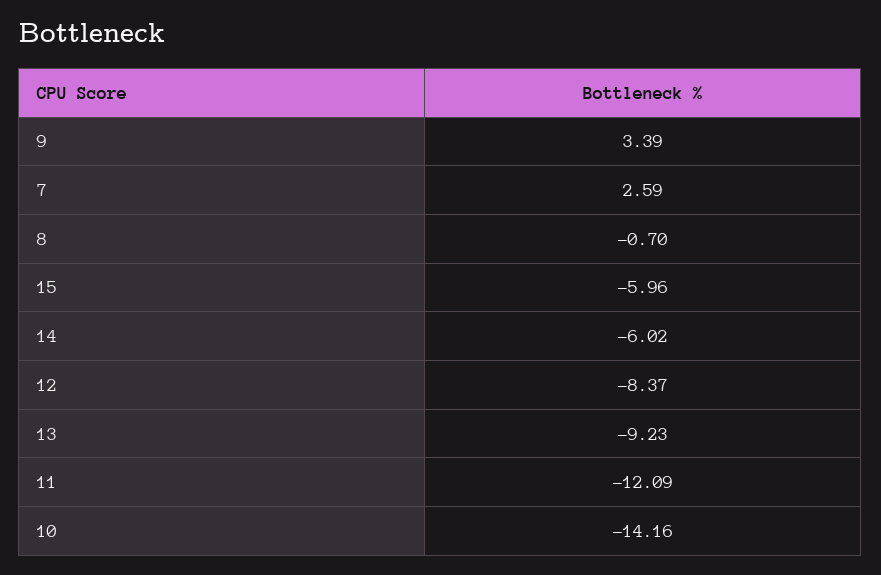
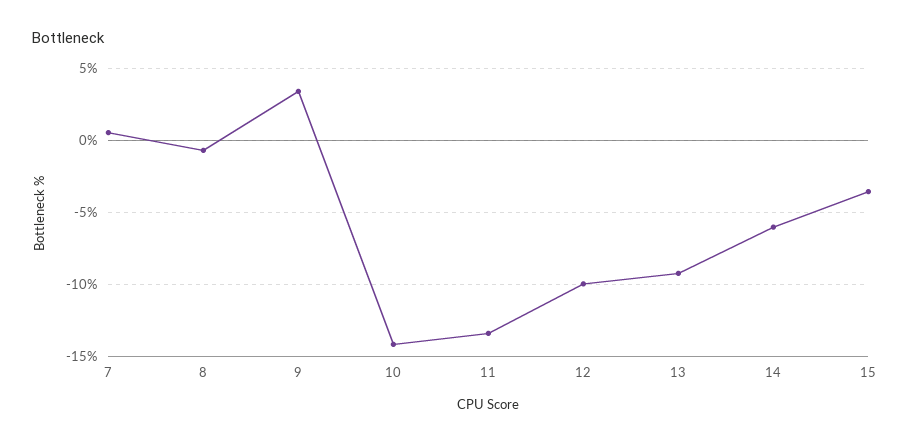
  {
    "9": 3.39,
-   "7": 2.59,
+   "7": 0.5,
    "8": -0.7,
-   "15": -5.96,
+   "15": -3.5,
    "14": -6.02,
-   "12": -8.37,
+   "12": -10,
    "13": -9.23,
-   "11": -12.09,
+   "11": -13.5,
    "10": -14.16
  }

